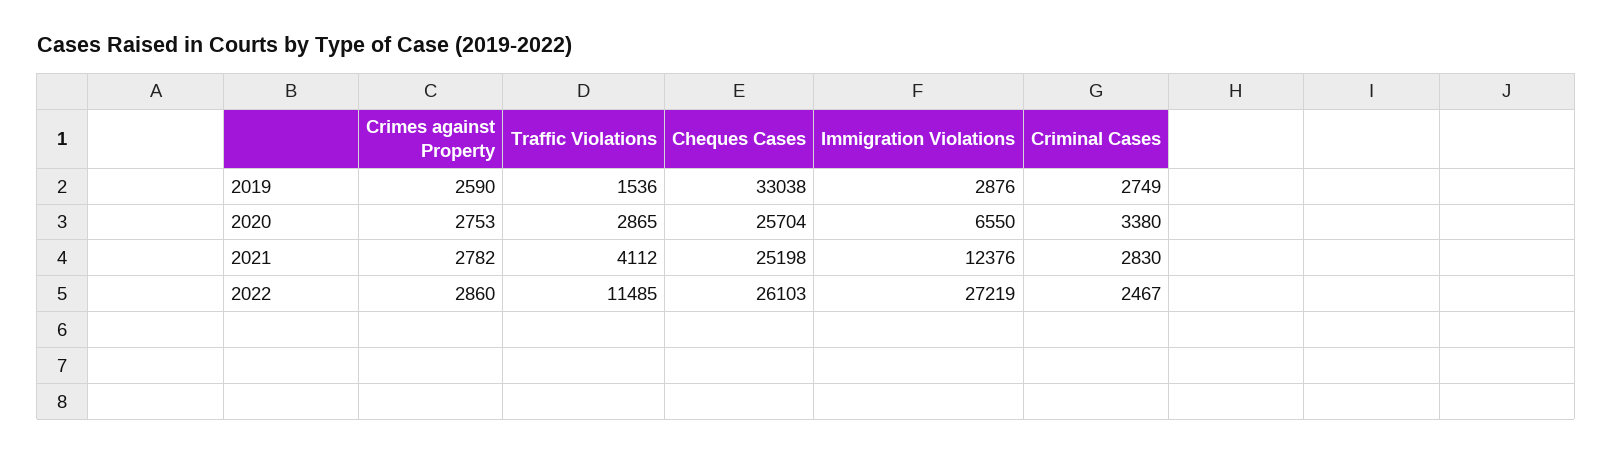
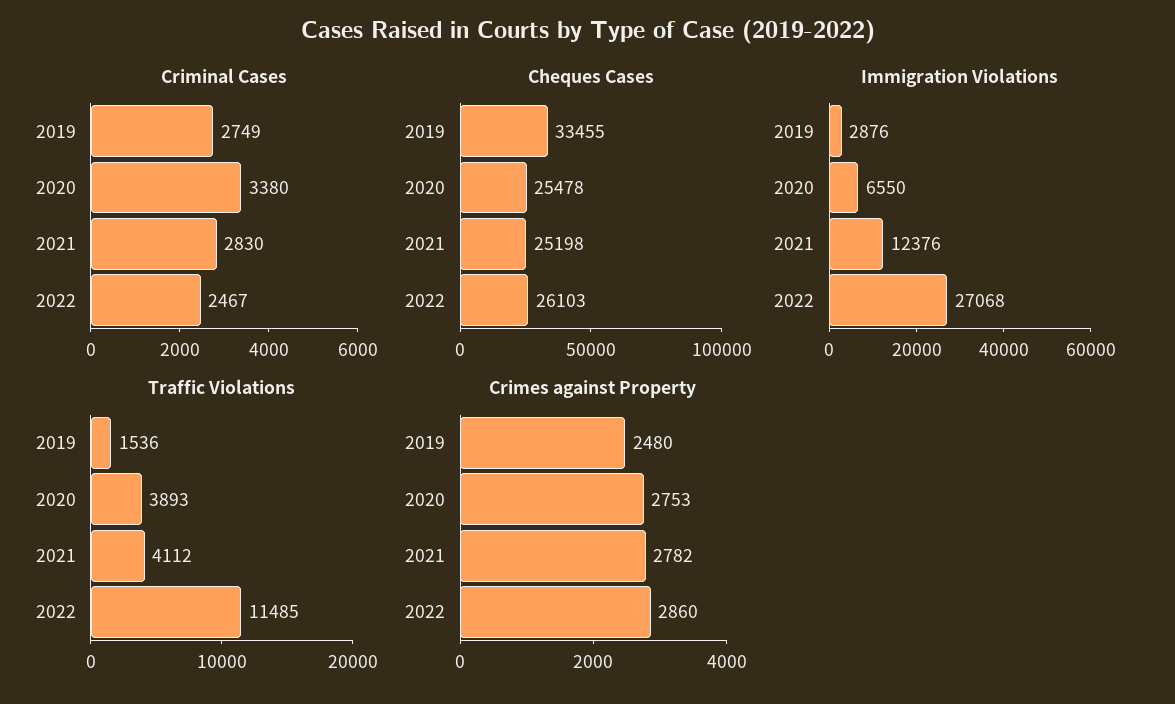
  {
    "Crimes against Property": {
-     "2019": 2590,
+     "2019": 2480,
      "2020": 2753,
      "2021": 2782,
      "2022": 2860
    },
    "Traffic Violations": {
      "2019": 1536,
-     "2020": 2865,
+     "2020": 3893,
      "2021": 4112,
      "2022": 11485
    },
    "Cheques Cases": {
-     "2019": 33038,
+     "2019": 33455,
-     "2020": 25704,
+     "2020": 25478,
      "2021": 25198,
      "2022": 26103
    },
    "Immigration Violations": {
      "2019": 2876,
      "2020": 6550,
      "2021": 12376,
-     "2022": 27219
+     "2022": 27068
    },
    "Criminal Cases": {
      "2019": 2749,
      "2020": 3380,
      "2021": 2830,
      "2022": 2467
    }
  }

